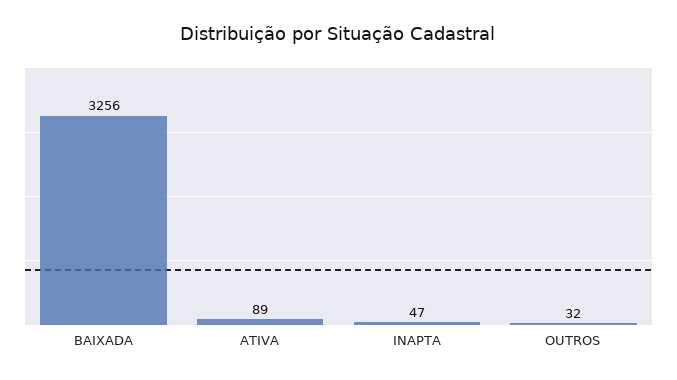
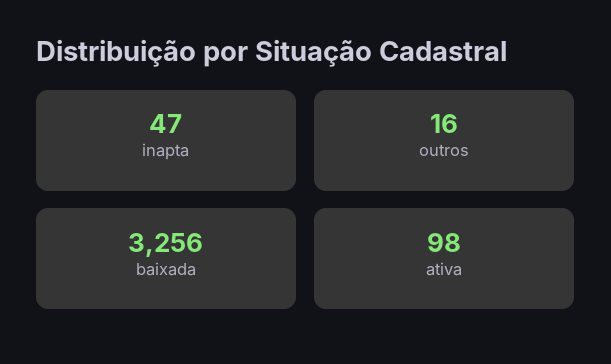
  {
    "BAIXADA": 3256,
-   "ATIVA": 89,
+   "ATIVA": 98,
    "INAPTA": 47,
-   "OUTROS": 32
+   "OUTROS": 16
  }

